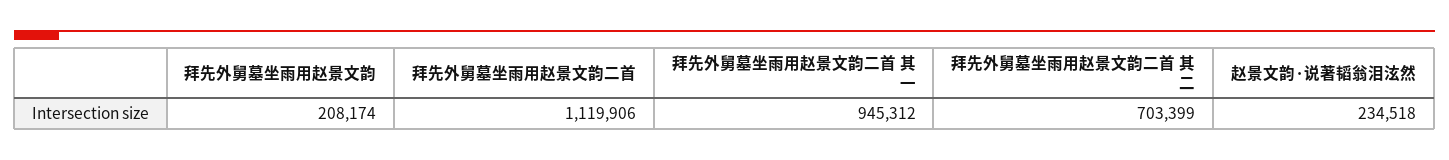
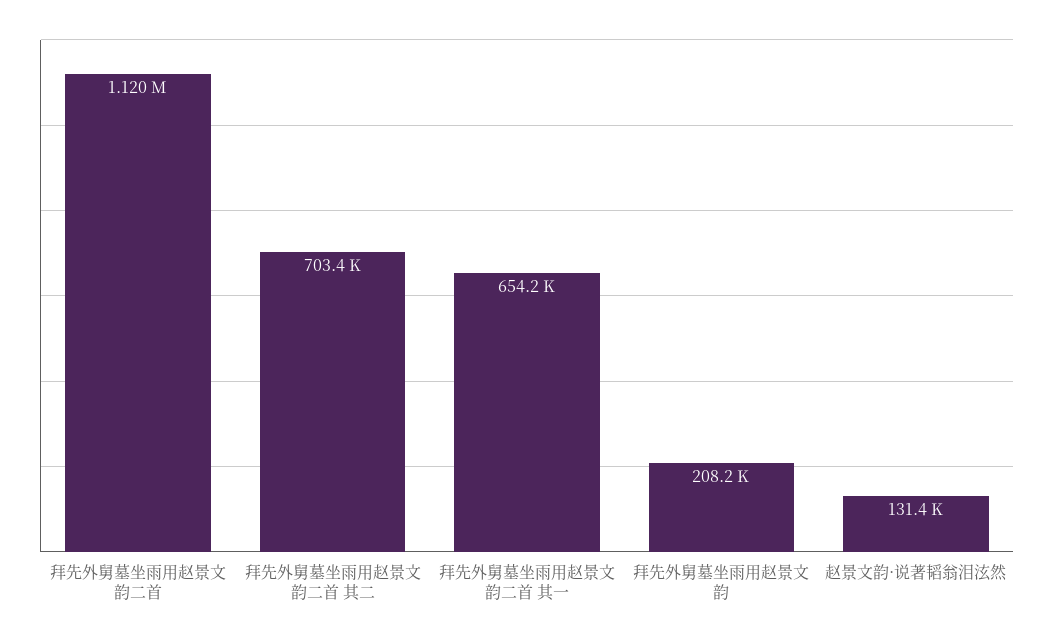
  {
    "拜先外舅墓坐雨用赵景文韵": 208174,
    "拜先外舅墓坐雨用赵景文韵二首": 1119906,
-   "拜先外舅墓坐雨用赵景文韵二首 其一": 945312,
+   "拜先外舅墓坐雨用赵景文韵二首 其一": 654200,
    "拜先外舅墓坐雨用赵景文韵二首 其二": 703399,
-   "赵景文韵·说著韬翁泪泫然": 234518
+   "赵景文韵·说著韬翁泪泫然": 131400
  }

